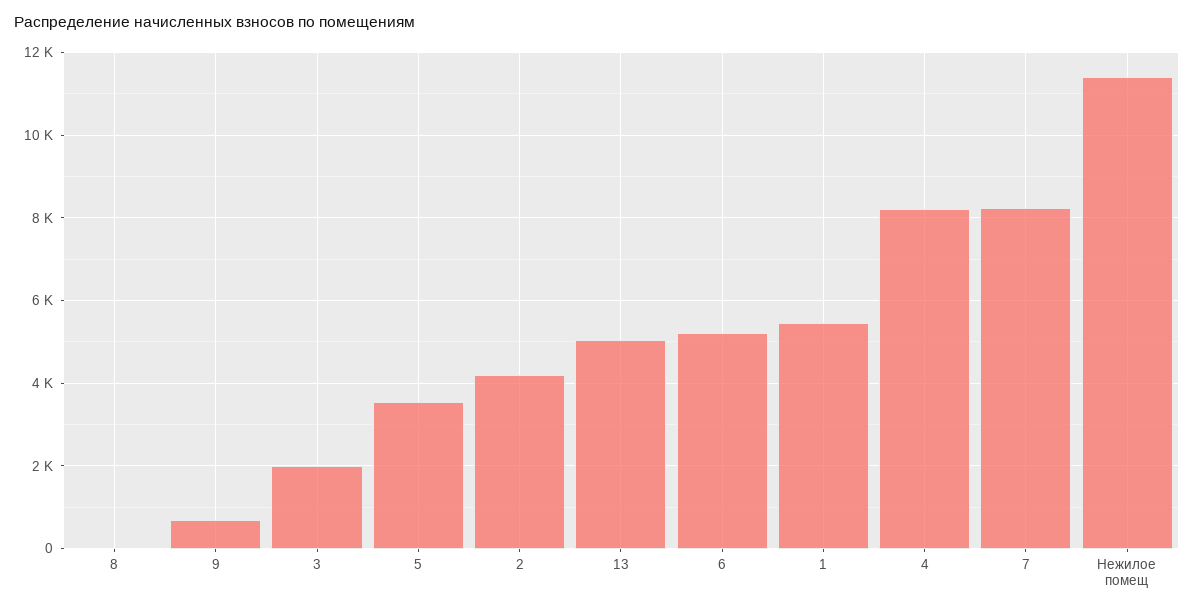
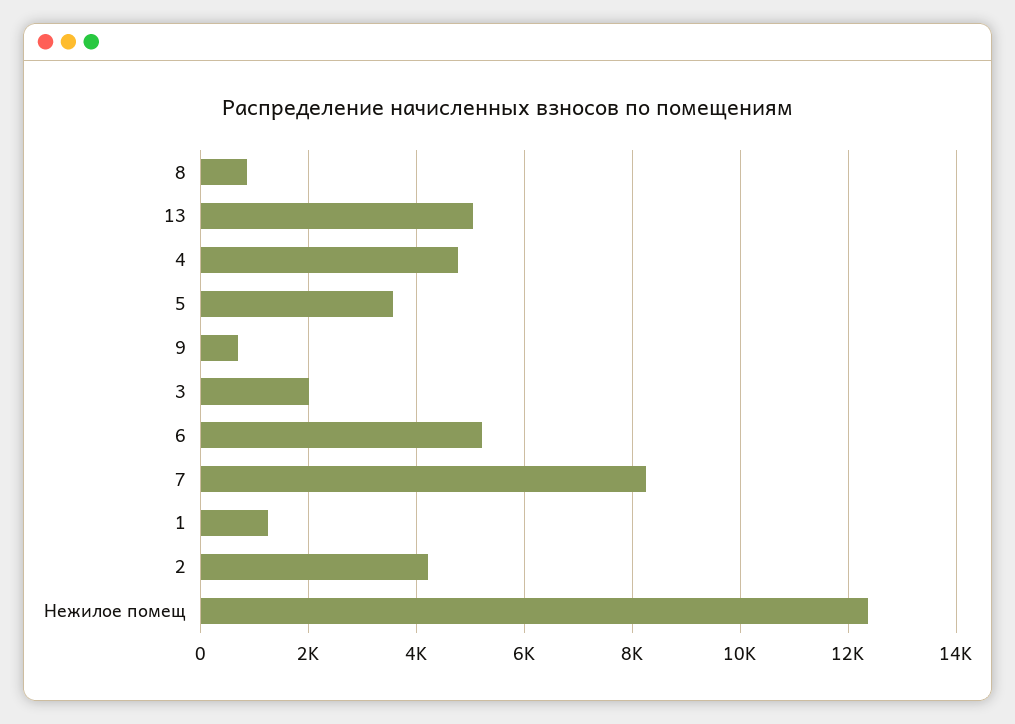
  {
-   "8": 0,
+   "8": 800,
    "9": 600,
    "3": 2000,
    "5": 3600,
    "2": 4200,
    "13": 5000,
    "6": 5200,
-   "1": 5400,
+   "1": 1200,
-   "4": 8200,
+   "4": 4800,
    "7": 8200,
-   "Нежилое помещ": 11400
+   "Нежилое помещ": 12400
  }

